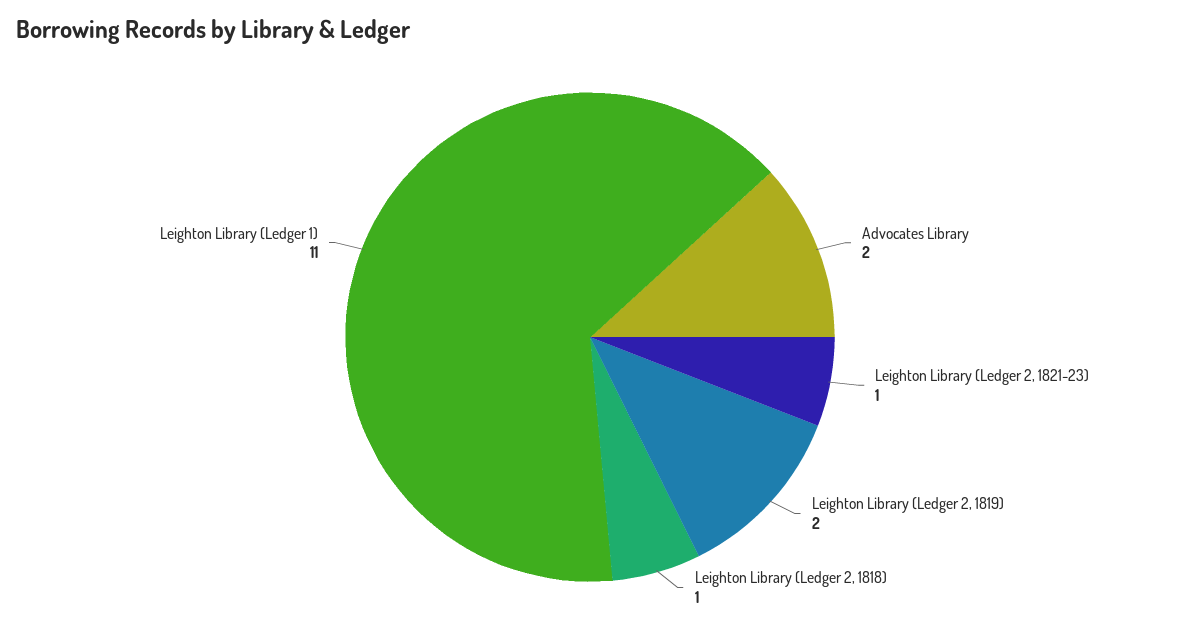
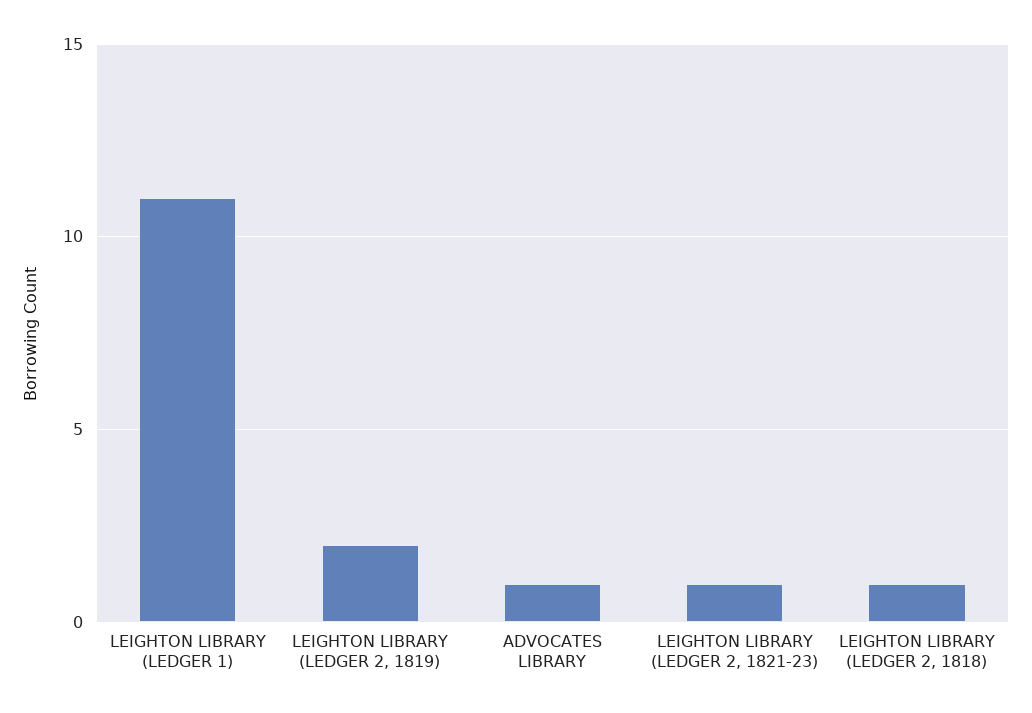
  {
-   "Advocates Library": 2,
+   "Advocates Library": 1,
    "Leighton Library (Ledger 2, 1821-23)": 1,
    "Leighton Library (Ledger 2, 1819)": 2,
    "Leighton Library (Ledger 2, 1818)": 1,
    "Leighton Library (Ledger 1)": 11
  }

